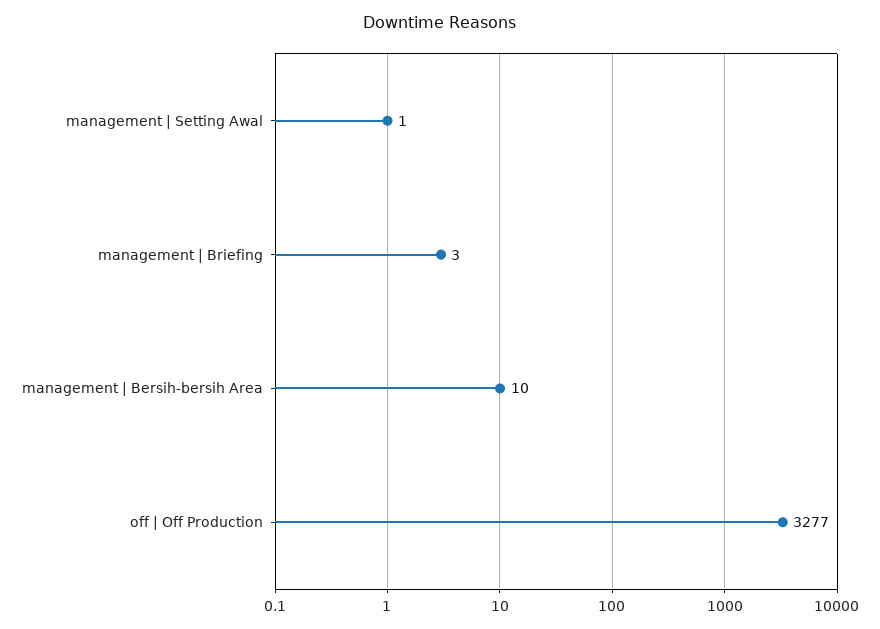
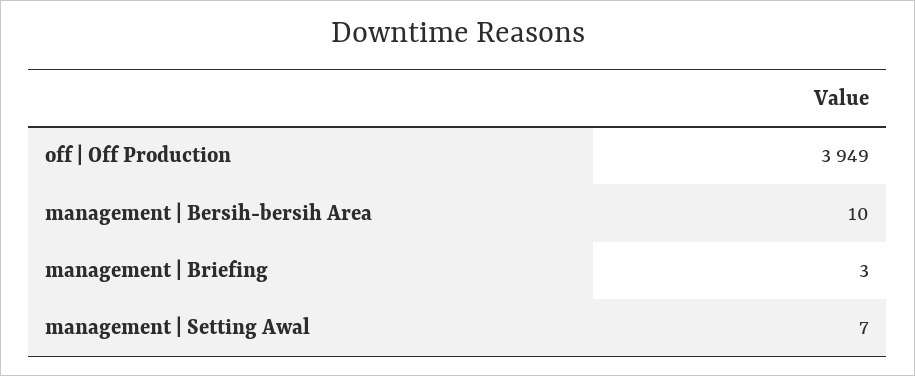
  {
-   "management | Setting Awal": 1,
+   "management | Setting Awal": 7,
    "management | Briefing": 3,
    "management | Bersih-bersih Area": 10,
-   "off | Off Production": 3277
+   "off | Off Production": 3949
  }

